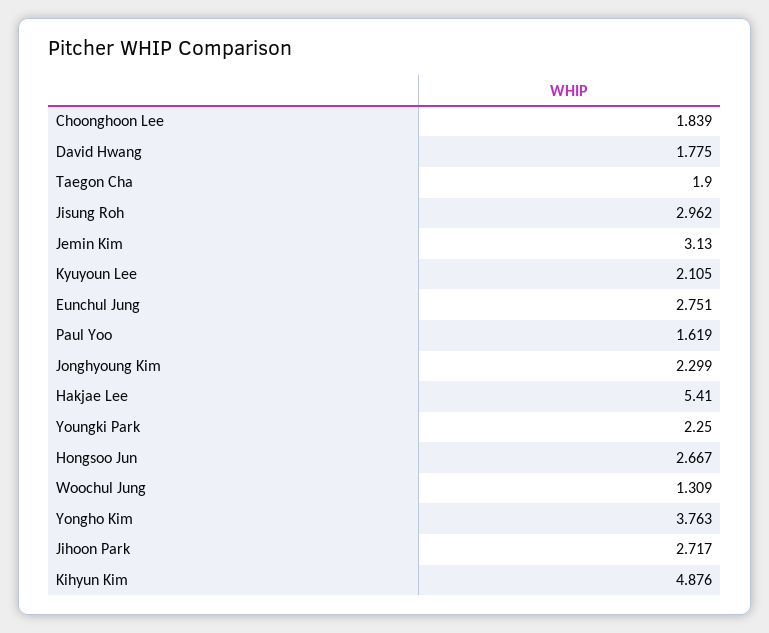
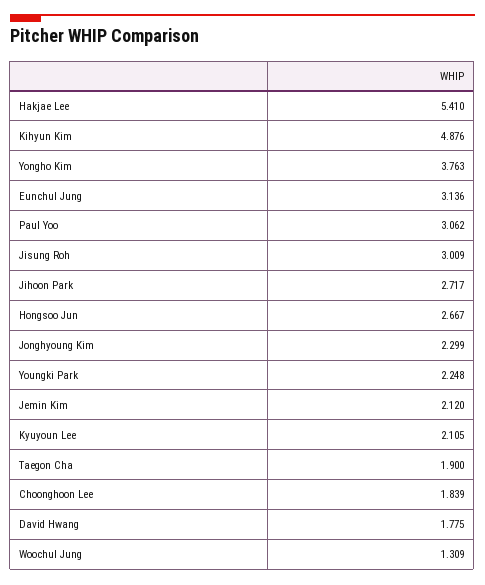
  {
    "Choonghoon Lee": 1.839,
    "David Hwang": 1.775,
    "Taegon Cha": 1.9,
-   "Jisung Roh": 2.962,
+   "Jisung Roh": 3.009,
-   "Jemin Kim": 3.13,
+   "Jemin Kim": 2.12,
    "Kyuyoun Lee": 2.105,
-   "Eunchul Jung": 2.751,
+   "Eunchul Jung": 3.136,
-   "Paul Yoo": 1.619,
+   "Paul Yoo": 3.062,
    "Jonghyoung Kim": 2.299,
    "Hakjae Lee": 5.41,
-   "Youngki Park": 2.25,
+   "Youngki Park": 2.248,
    "Hongsoo Jun": 2.667,
    "Woochul Jung": 1.309,
    "Yongho Kim": 3.763,
    "Jihoon Park": 2.717,
    "Kihyun Kim": 4.876
  }

